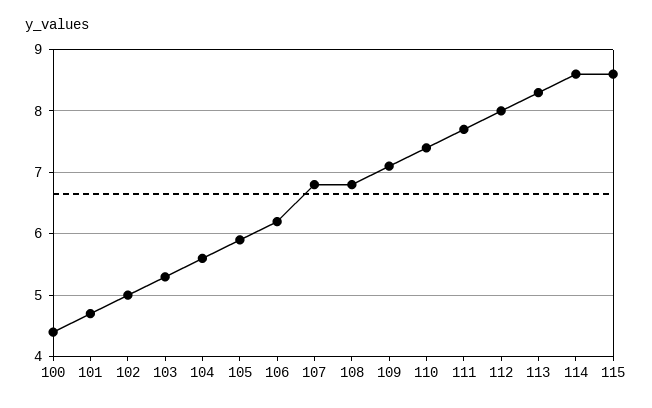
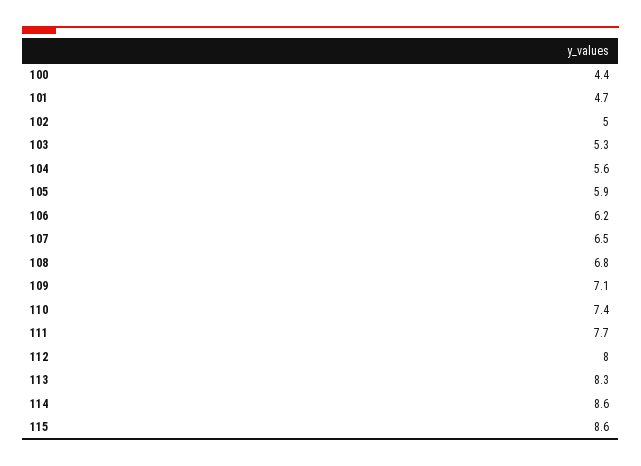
  {
    "100": 4.4,
    "101": 4.7,
    "102": 5,
    "103": 5.3,
    "104": 5.6,
    "105": 5.9,
    "106": 6.2,
-   "107": 6.8,
+   "107": 6.5,
    "108": 6.8,
    "109": 7.1,
    "110": 7.4,
    "111": 7.7,
    "112": 8,
    "113": 8.3,
    "114": 8.6,
    "115": 8.6
  }

